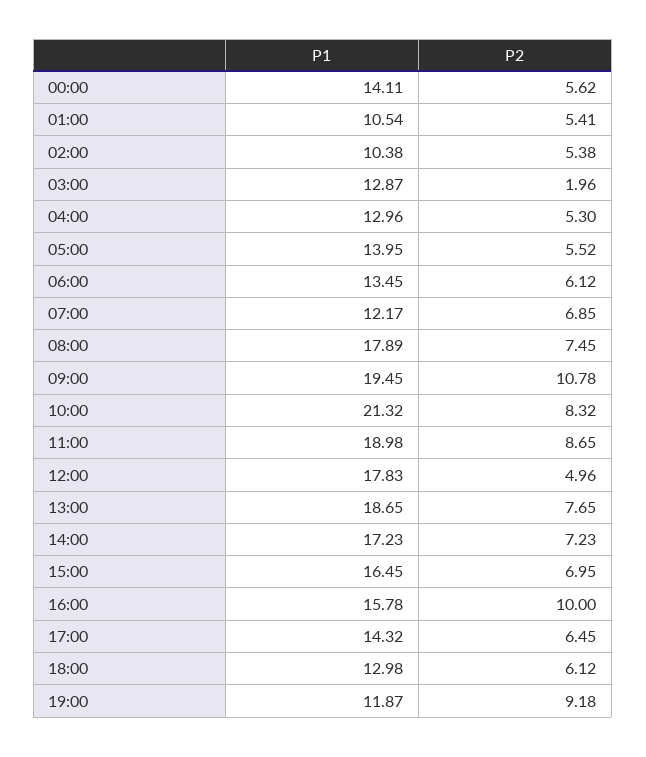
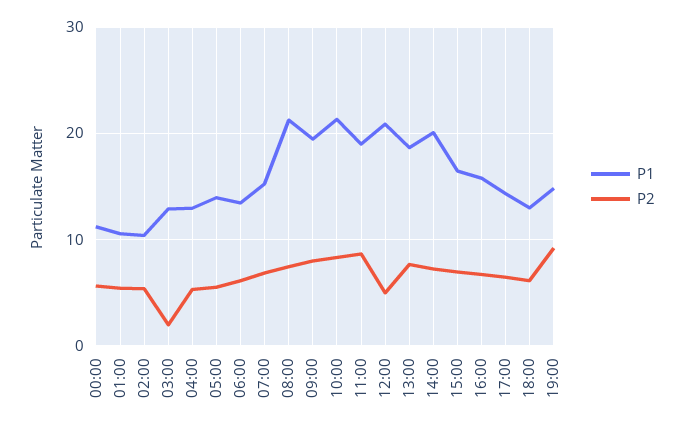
  {
    "P1": {
-     "00:00": 14.11,
+     "00:00": 11,
      "01:00": 10.54,
      "02:00": 10.38,
      "03:00": 12.87,
      "04:00": 12.96,
      "05:00": 13.95,
      "06:00": 13.45,
-     "07:00": 12.17,
+     "07:00": 15,
-     "08:00": 17.89,
+     "08:00": 21,
      "09:00": 19.45,
      "10:00": 21.32,
      "11:00": 18.98,
-     "12:00": 17.83,
+     "12:00": 21,
      "13:00": 18.65,
-     "14:00": 17.23,
+     "14:00": 20,
      "15:00": 16.45,
      "16:00": 15.78,
      "17:00": 14.32,
      "18:00": 12.98,
-     "19:00": 11.87
+     "19:00": 15
    },
    "P2": {
      "00:00": 5.62,
      "01:00": 5.41,
      "02:00": 5.38,
      "03:00": 1.96,
      "04:00": 5.3,
      "05:00": 5.52,
      "06:00": 6.12,
      "07:00": 6.85,
      "08:00": 7.45,
-     "09:00": 10.78,
+     "09:00": 8,
      "10:00": 8.32,
      "11:00": 8.65,
      "12:00": 4.96,
      "13:00": 7.65,
      "14:00": 7.23,
      "15:00": 6.95,
-     "16:00": 10,
+     "16:00": 7,
      "17:00": 6.45,
      "18:00": 6.12,
      "19:00": 9.18
    }
  }

